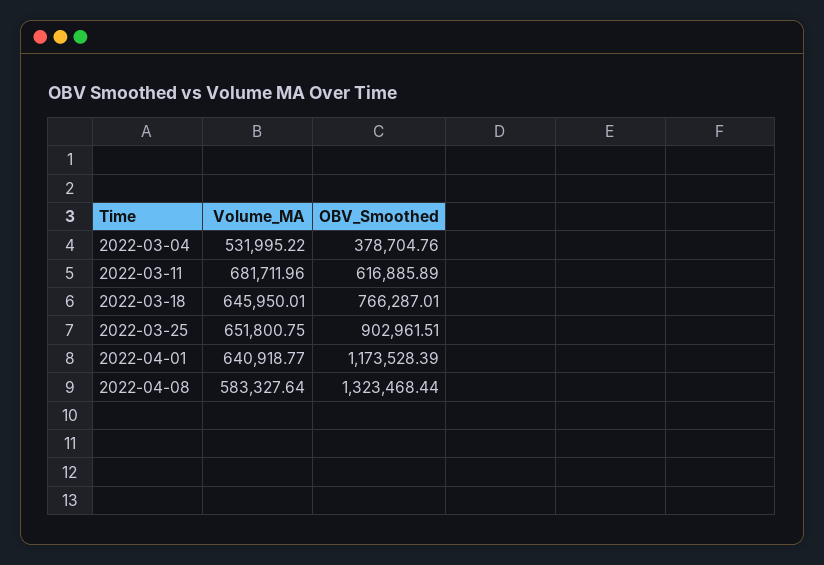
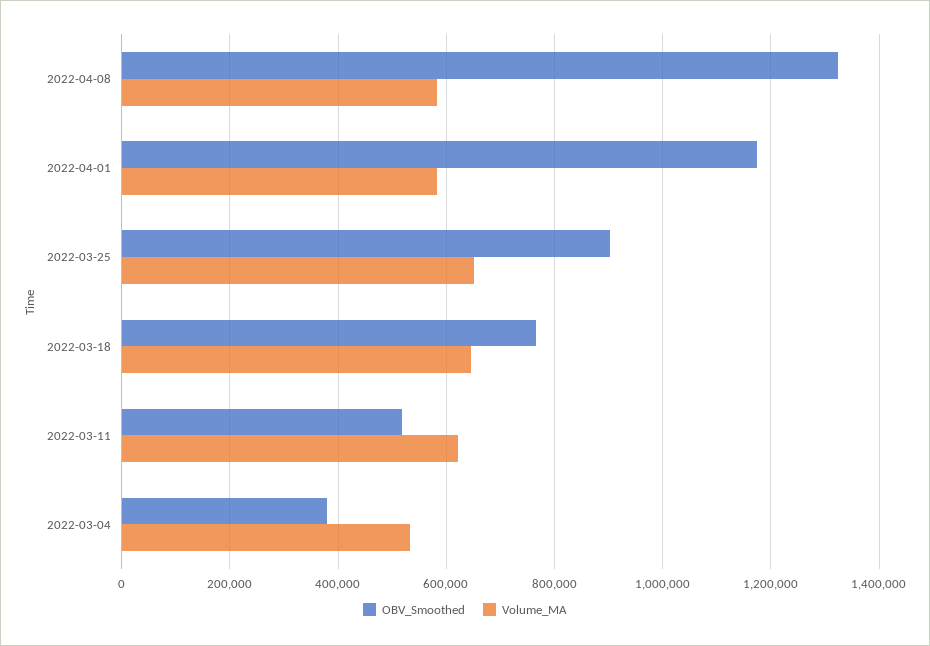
  {
    "Volume_MA": {
      "2022-03-04": 531995.22,
-     "2022-03-11": 681711.96,
+     "2022-03-11": 620000,
      "2022-03-18": 645950.01,
      "2022-03-25": 651800.75,
-     "2022-04-01": 640918.77,
+     "2022-04-01": 580000,
      "2022-04-08": 583327.64
    },
    "OBV_Smoothed": {
      "2022-03-04": 378704.76,
-     "2022-03-11": 616885.89,
+     "2022-03-11": 520000,
      "2022-03-18": 766287.01,
      "2022-03-25": 902961.51,
      "2022-04-01": 1173528.39,
      "2022-04-08": 1323468.44
    }
  }

